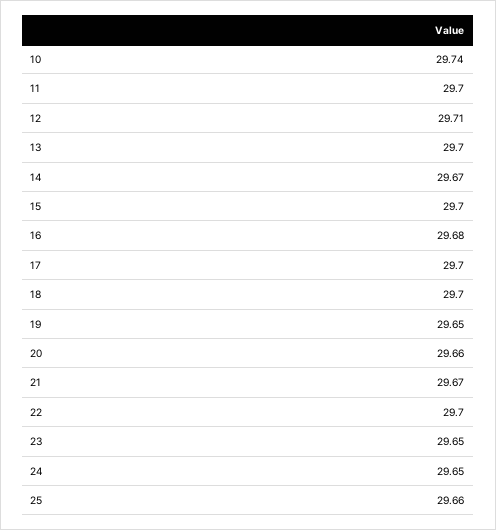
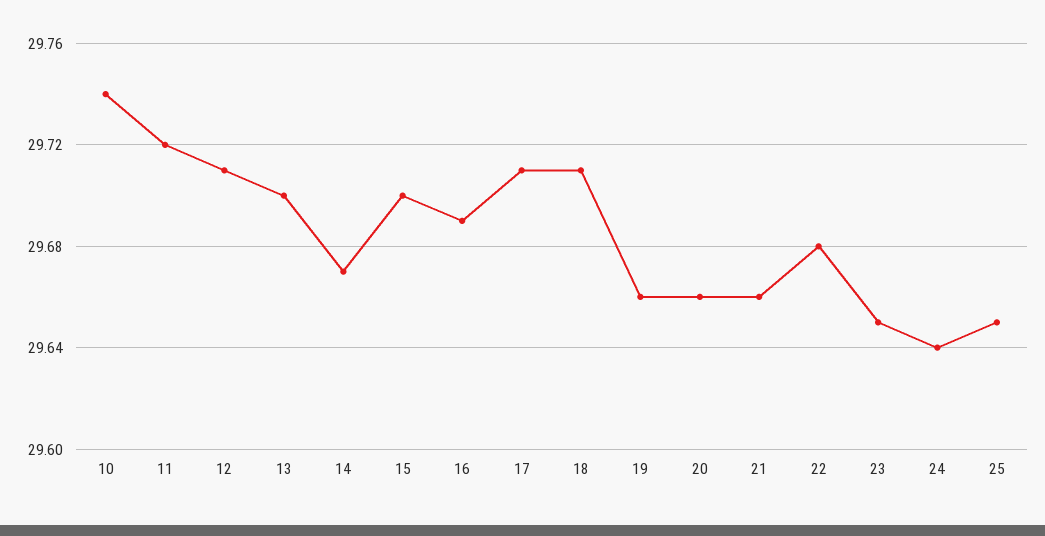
  {
    "10": 29.74,
-   "11": 29.7,
+   "11": 29.72,
    "12": 29.71,
    "13": 29.7,
    "14": 29.67,
    "15": 29.7,
-   "16": 29.68,
+   "16": 29.69,
-   "17": 29.7,
+   "17": 29.71,
-   "18": 29.7,
+   "18": 29.71,
-   "19": 29.65,
+   "19": 29.66,
    "20": 29.66,
-   "21": 29.67,
+   "21": 29.66,
-   "22": 29.7,
+   "22": 29.68,
    "23": 29.65,
-   "24": 29.65,
+   "24": 29.64,
-   "25": 29.66
+   "25": 29.65
  }

